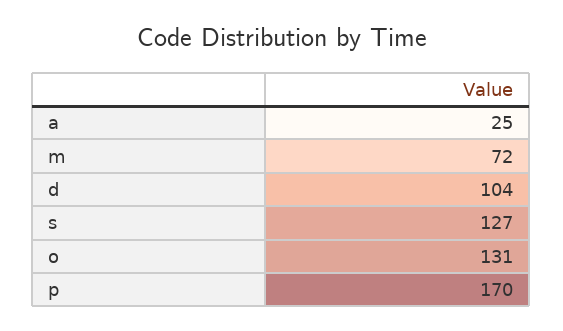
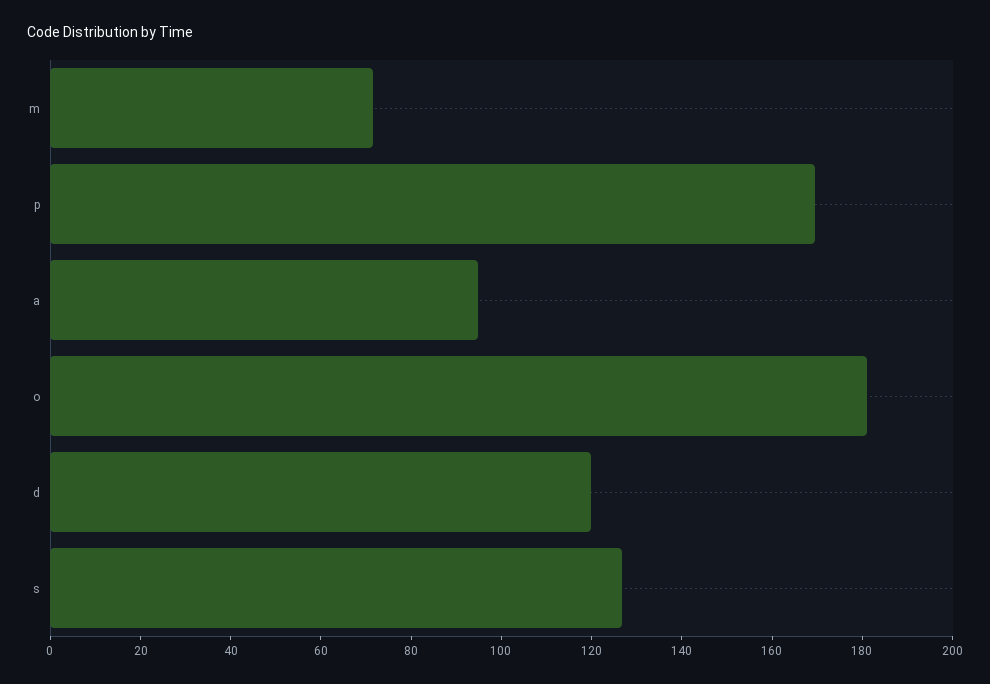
  {
-   "a": 25,
+   "a": 95,
    "m": 72,
-   "d": 104,
+   "d": 120,
    "s": 127,
-   "o": 131,
+   "o": 180,
    "p": 170
  }

